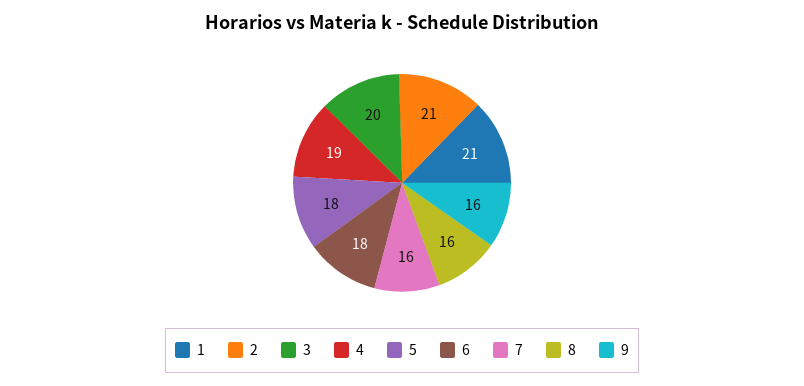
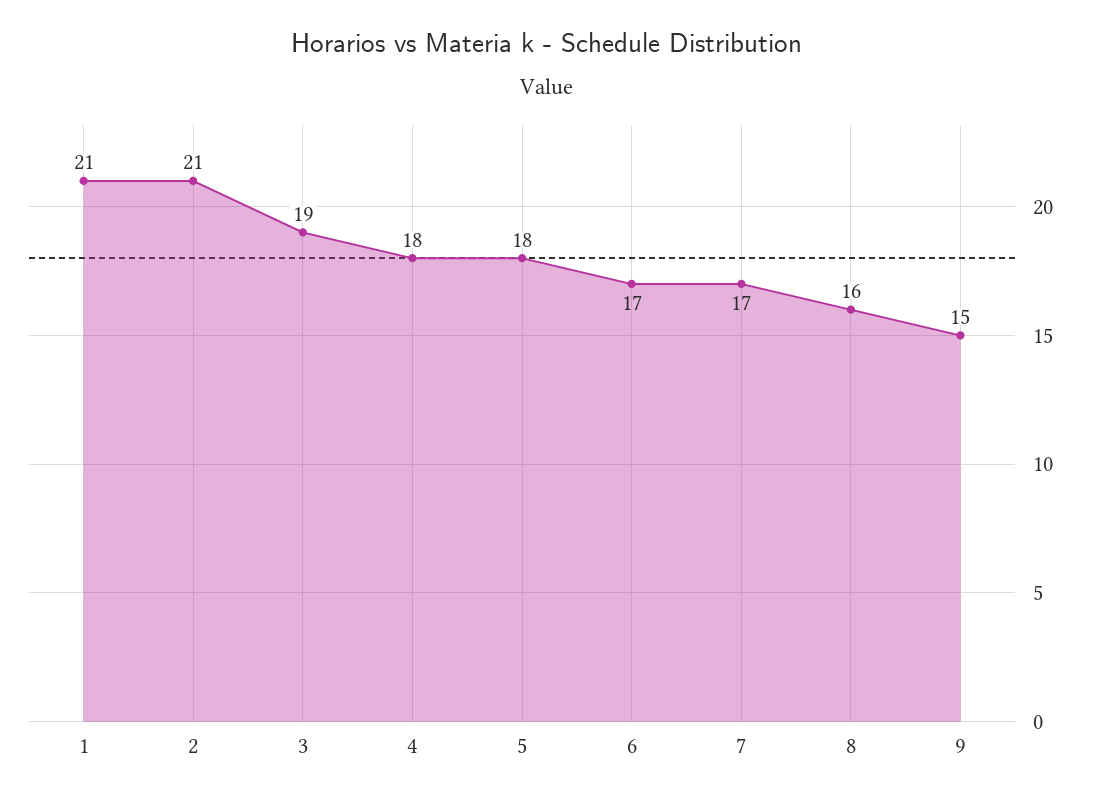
  {
    "1": 21,
    "2": 21,
-   "3": 20,
+   "3": 19,
-   "4": 19,
+   "4": 18,
    "5": 18,
-   "6": 18,
+   "6": 17,
-   "7": 16,
+   "7": 17,
    "8": 16,
-   "9": 16
+   "9": 15
  }

